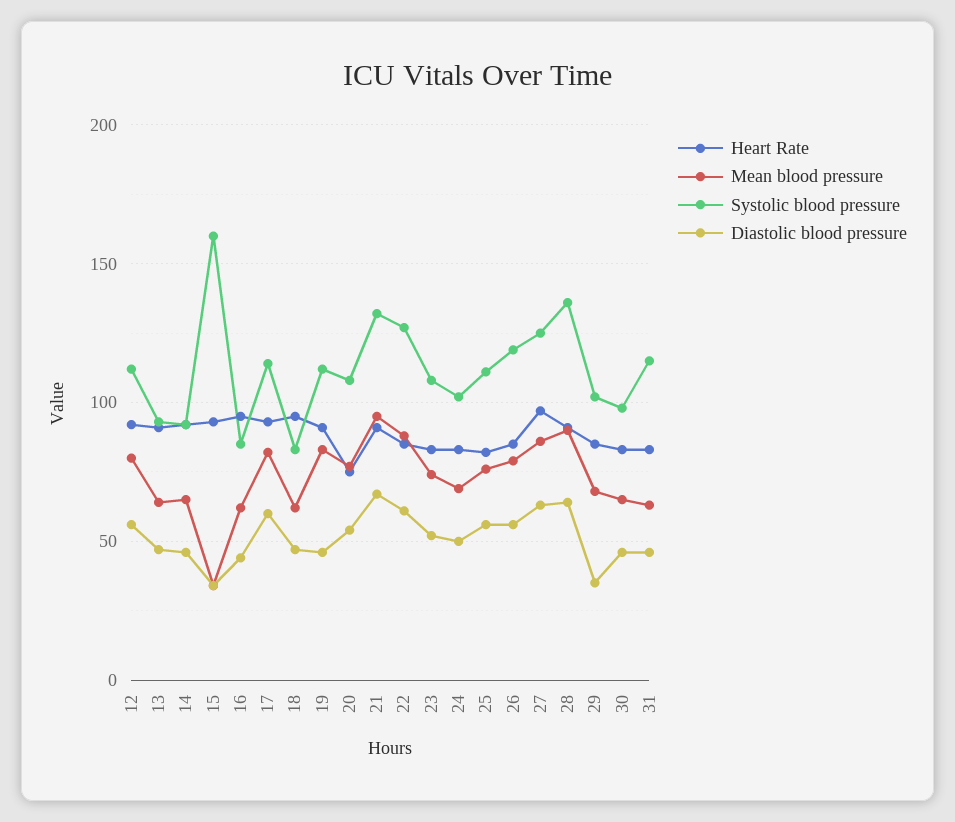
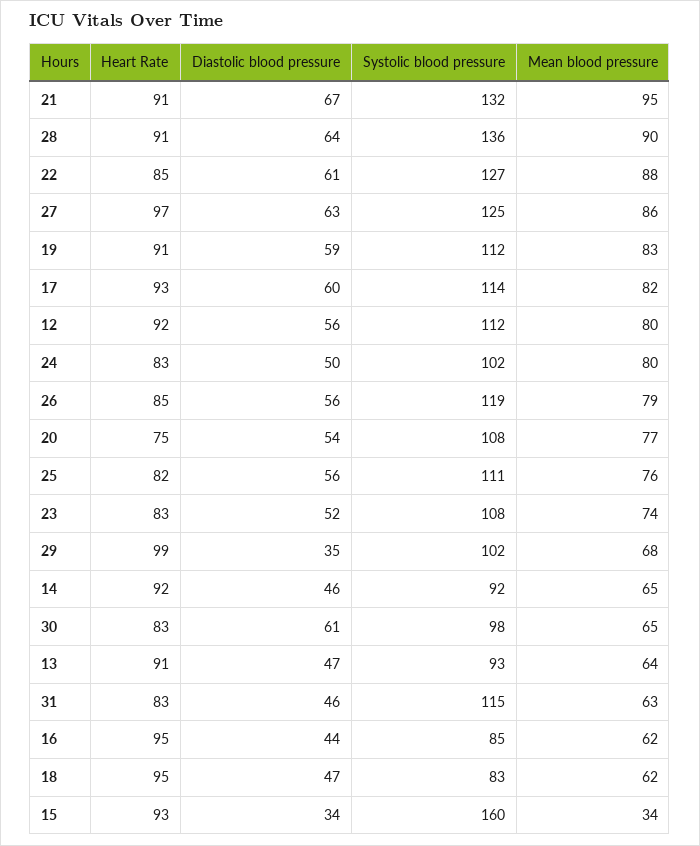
  {
    "Heart Rate": {
      "12": 92,
      "13": 91,
      "14": 92,
      "15": 93,
      "16": 95,
      "17": 93,
      "18": 95,
      "19": 91,
      "20": 75,
      "21": 91,
      "22": 85,
      "23": 83,
      "24": 83,
      "25": 82,
      "26": 85,
      "27": 97,
      "28": 91,
-     "29": 85,
+     "29": 99,
      "30": 83,
      "31": 83
    },
    "Mean blood pressure": {
      "12": 80,
      "13": 64,
      "14": 65,
      "15": 34,
      "16": 62,
      "17": 82,
      "18": 62,
      "19": 83,
      "20": 77,
      "21": 95,
      "22": 88,
      "23": 74,
-     "24": 70,
+     "24": 80,
      "25": 76,
      "26": 79,
      "27": 86,
      "28": 90,
      "29": 68,
      "30": 65,
      "31": 63
    },
    "Systolic blood pressure": {
      "12": 112,
      "13": 93,
      "14": 92,
      "15": 160,
      "16": 85,
      "17": 114,
      "18": 83,
      "19": 112,
      "20": 108,
      "21": 132,
      "22": 127,
      "23": 108,
      "24": 102,
      "25": 111,
      "26": 119,
      "27": 125,
      "28": 136,
      "29": 102,
      "30": 98,
      "31": 115
    },
    "Diastolic blood pressure": {
      "12": 56,
      "13": 47,
      "14": 46,
      "15": 34,
      "16": 44,
      "17": 60,
      "18": 47,
-     "19": 45,
+     "19": 59,
      "20": 54,
      "21": 67,
      "22": 61,
      "23": 52,
      "24": 50,
      "25": 56,
      "26": 56,
      "27": 63,
      "28": 64,
      "29": 35,
-     "30": 45,
+     "30": 61,
      "31": 46
    }
  }

